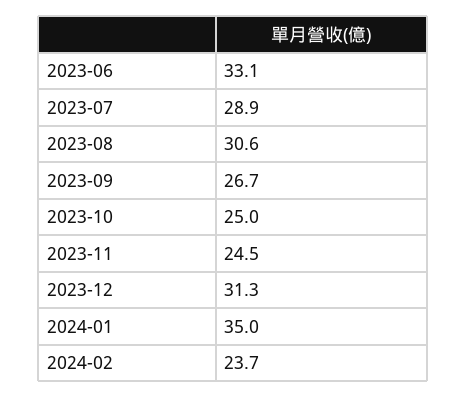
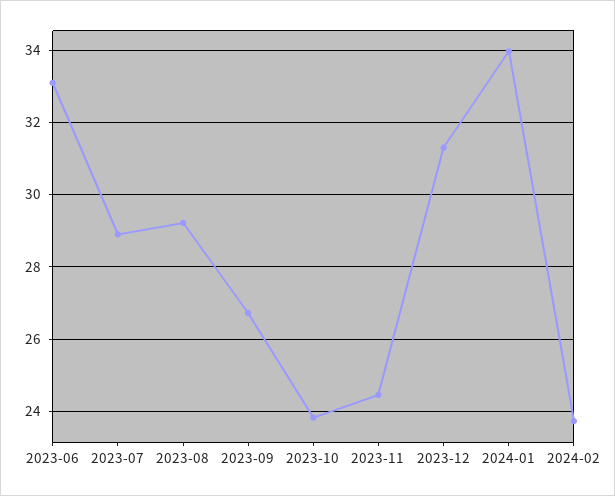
  {
    "2023-06": 33.1,
    "2023-07": 28.9,
-   "2023-08": 30.6,
+   "2023-08": 29.2,
    "2023-09": 26.7,
-   "2023-10": 25,
+   "2023-10": 23.8,
    "2023-11": 24.5,
    "2023-12": 31.3,
-   "2024-01": 35,
+   "2024-01": 34,
    "2024-02": 23.7
  }

